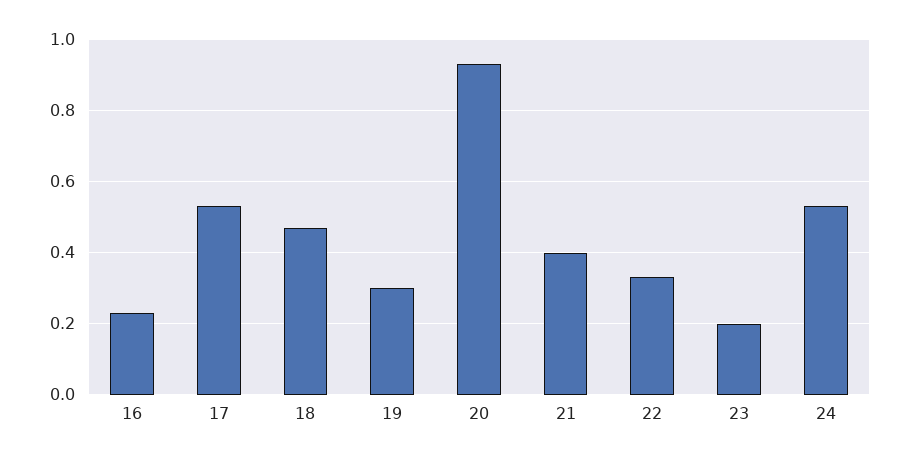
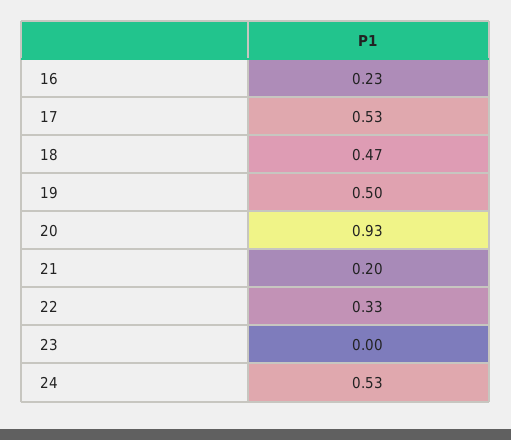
  {
    "16": 0.23,
    "17": 0.53,
    "18": 0.47,
-   "19": 0.3,
+   "19": 0.5,
    "20": 0.93,
-   "21": 0.4,
+   "21": 0.2,
    "22": 0.33,
-   "23": 0.2,
+   "23": 0,
    "24": 0.53
  }

